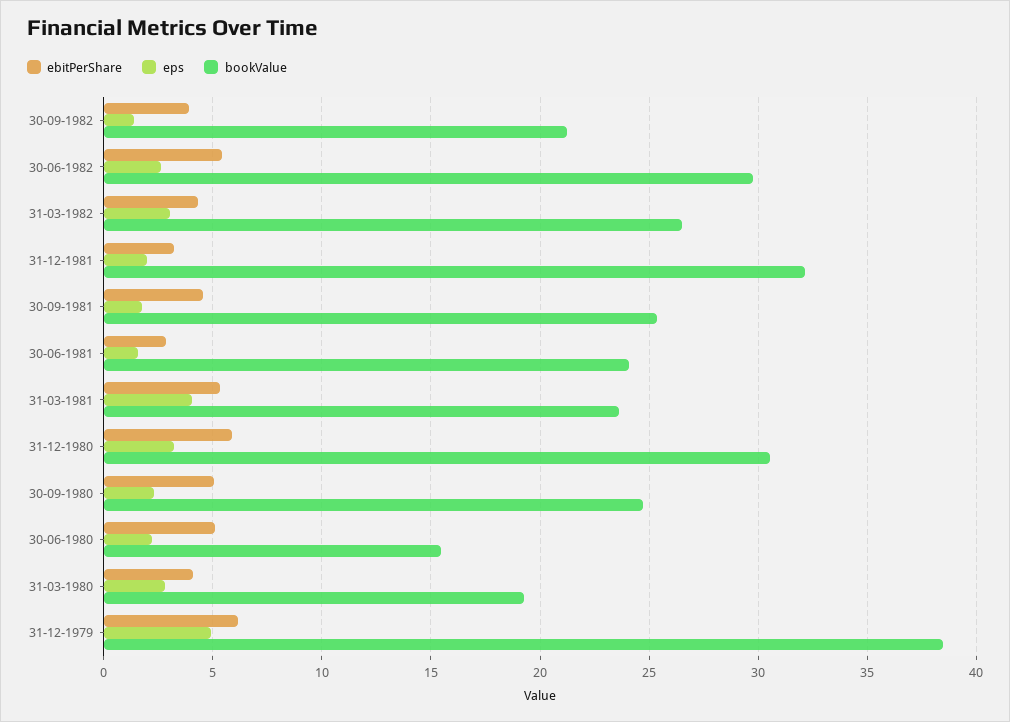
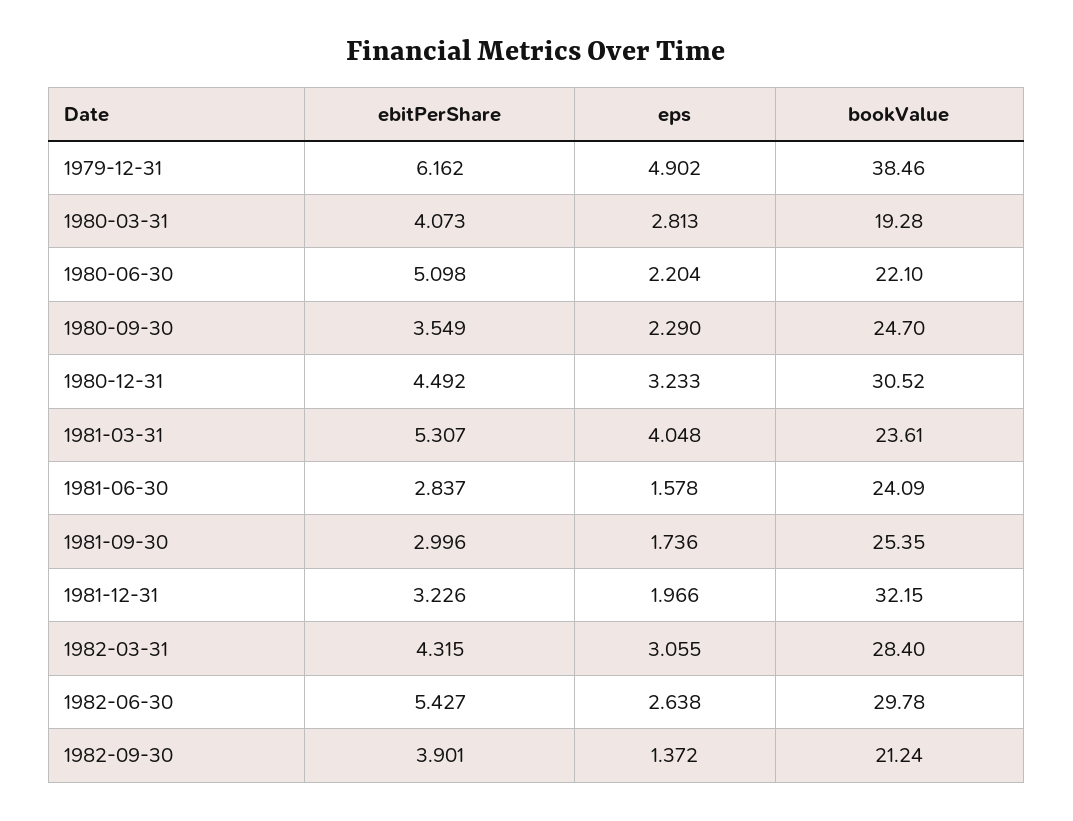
  {
    "ebitPerShare": {
      "30-09-1982": 3.901,
      "30-06-1982": 5.427,
      "31-03-1982": 4.315,
      "31-12-1981": 3.226,
-     "30-09-1981": 4.5,
+     "30-09-1981": 2.996,
      "30-06-1981": 2.837,
      "31-03-1981": 5.307,
-     "31-12-1980": 6,
+     "31-12-1980": 4.492,
-     "30-09-1980": 5,
+     "30-09-1980": 3.549,
      "30-06-1980": 5.098,
      "31-03-1980": 4.073,
      "31-12-1979": 6.162
    },
    "eps": {
      "30-09-1982": 1.372,
      "30-06-1982": 2.638,
      "31-03-1982": 3.055,
      "31-12-1981": 1.966,
      "30-09-1981": 1.736,
      "30-06-1981": 1.578,
      "31-03-1981": 4.048,
      "31-12-1980": 3.233,
      "30-09-1980": 2.29,
      "30-06-1980": 2.204,
      "31-03-1980": 2.813,
      "31-12-1979": 4.902
    },
    "bookValue": {
      "30-09-1982": 21.24,
      "30-06-1982": 29.78,
-     "31-03-1982": 26.5,
+     "31-03-1982": 28.4,
      "31-12-1981": 32.15,
      "30-09-1981": 25.35,
      "30-06-1981": 24.09,
      "31-03-1981": 23.61,
      "31-12-1980": 30.52,
      "30-09-1980": 24.7,
-     "30-06-1980": 15.5,
+     "30-06-1980": 22.1,
      "31-03-1980": 19.28,
      "31-12-1979": 38.46
    }
  }

